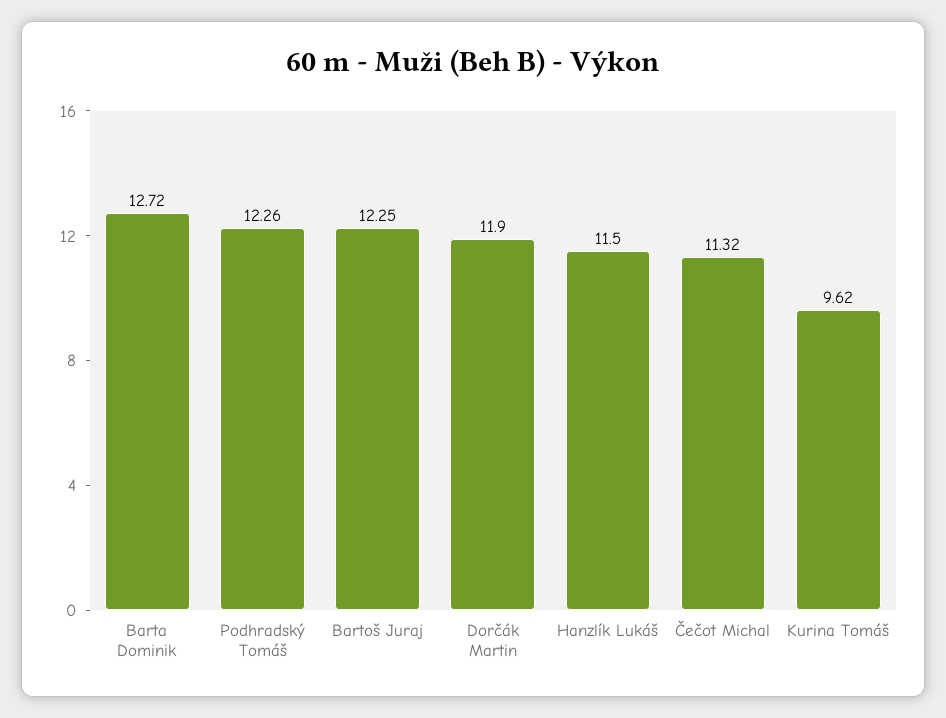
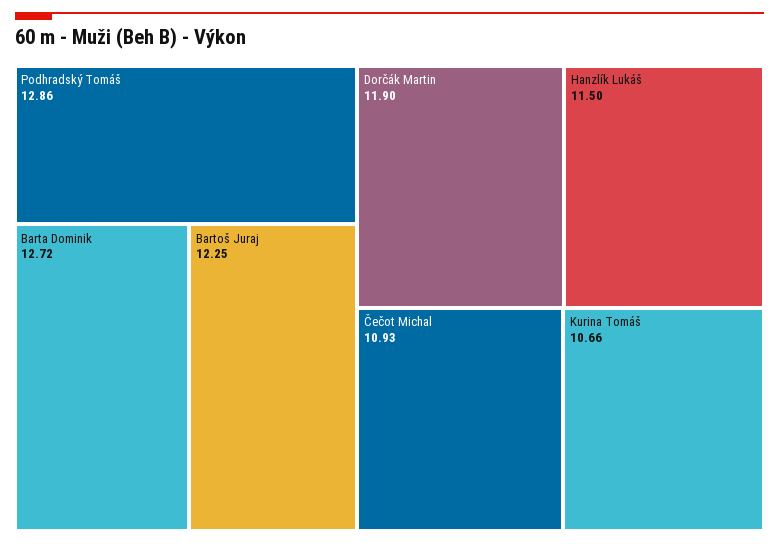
  {
    "Barta Dominik": 12.72,
-   "Podhradský Tomáš": 12.26,
+   "Podhradský Tomáš": 12.86,
    "Bartoš Juraj": 12.25,
    "Dorčák Martin": 11.9,
    "Hanzlík Lukáš": 11.5,
-   "Čečot Michal": 11.32,
+   "Čečot Michal": 10.93,
-   "Kurina Tomáš": 9.62
+   "Kurina Tomáš": 10.66
  }

